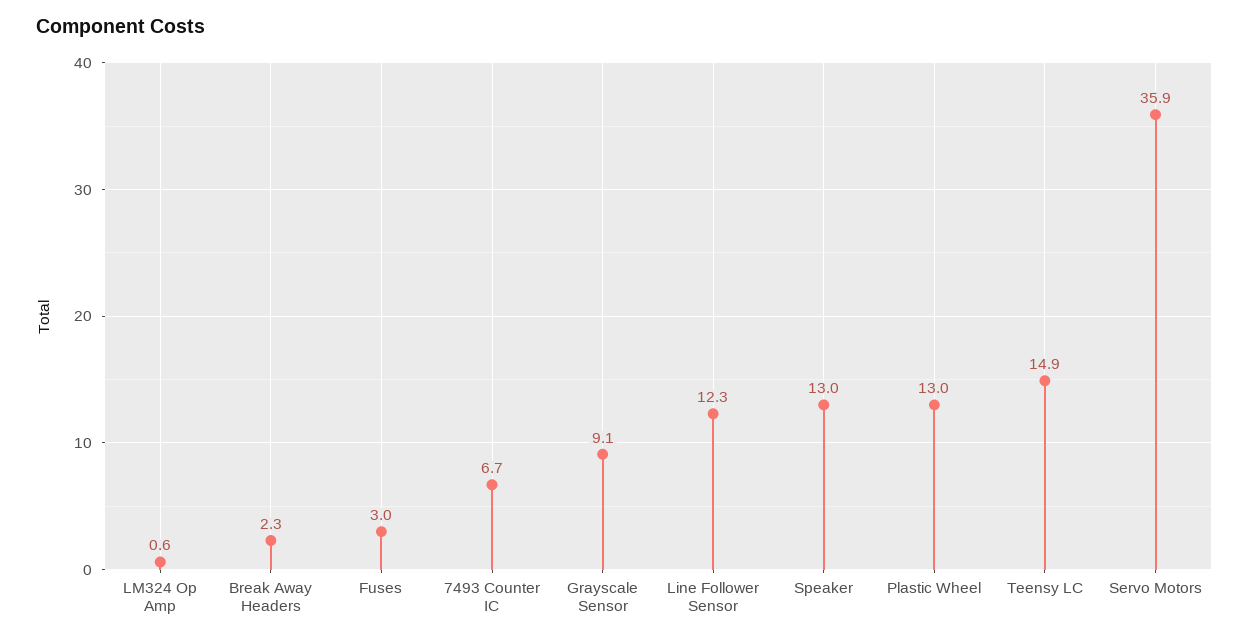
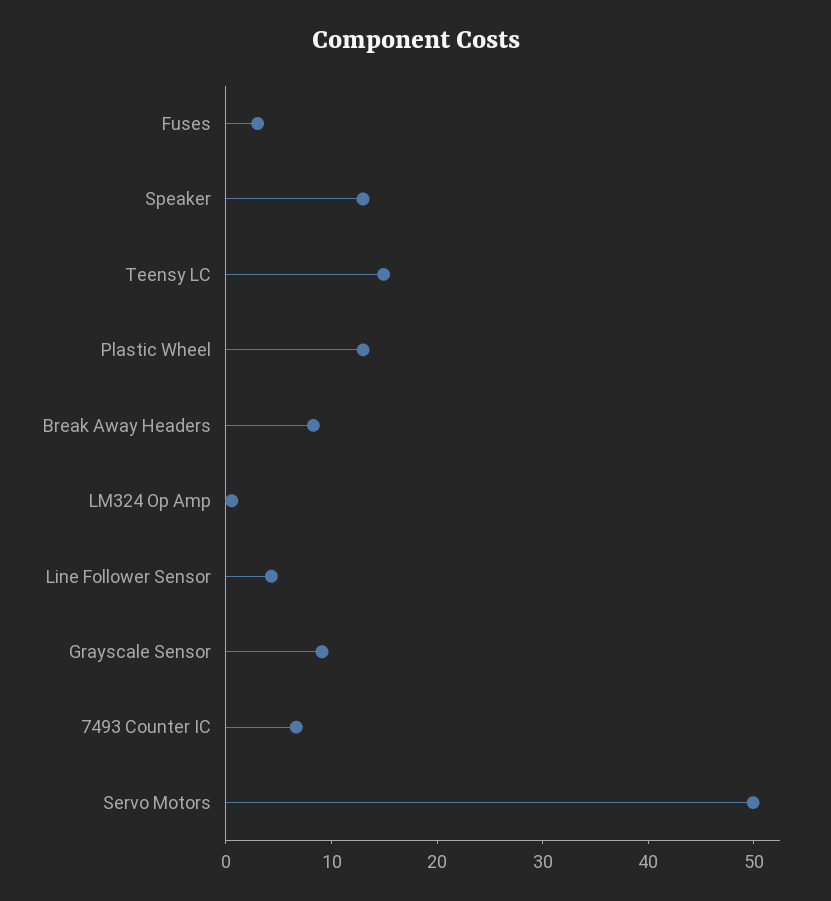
  {
    "LM324 Op Amp": 0.6,
-   "Break Away Headers": 2.3,
+   "Break Away Headers": 8,
    "Fuses": 3,
    "7493 Counter IC": 6.7,
    "Grayscale Sensor": 9.1,
-   "Line Follower Sensor": 12.3,
+   "Line Follower Sensor": 4,
    "Speaker": 13,
    "Plastic Wheel": 13,
    "Teensy LC": 14.9,
-   "Servo Motors": 35.9
+   "Servo Motors": 50
  }

